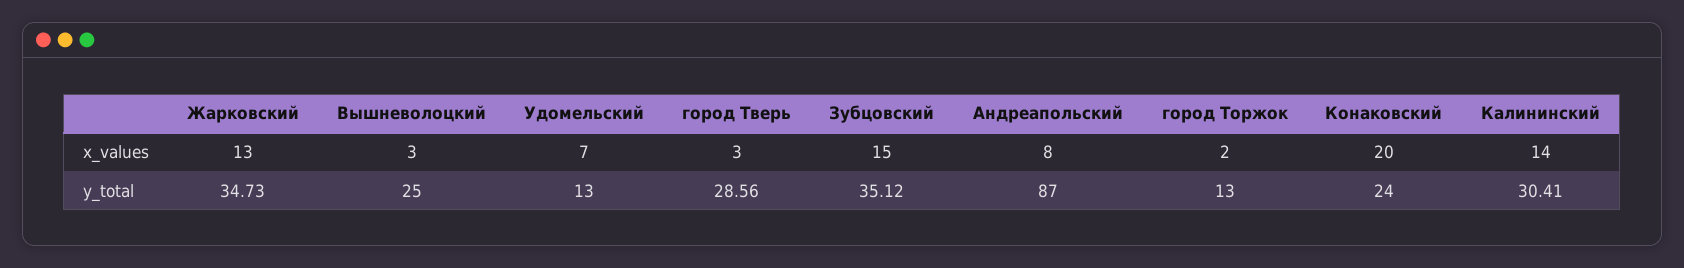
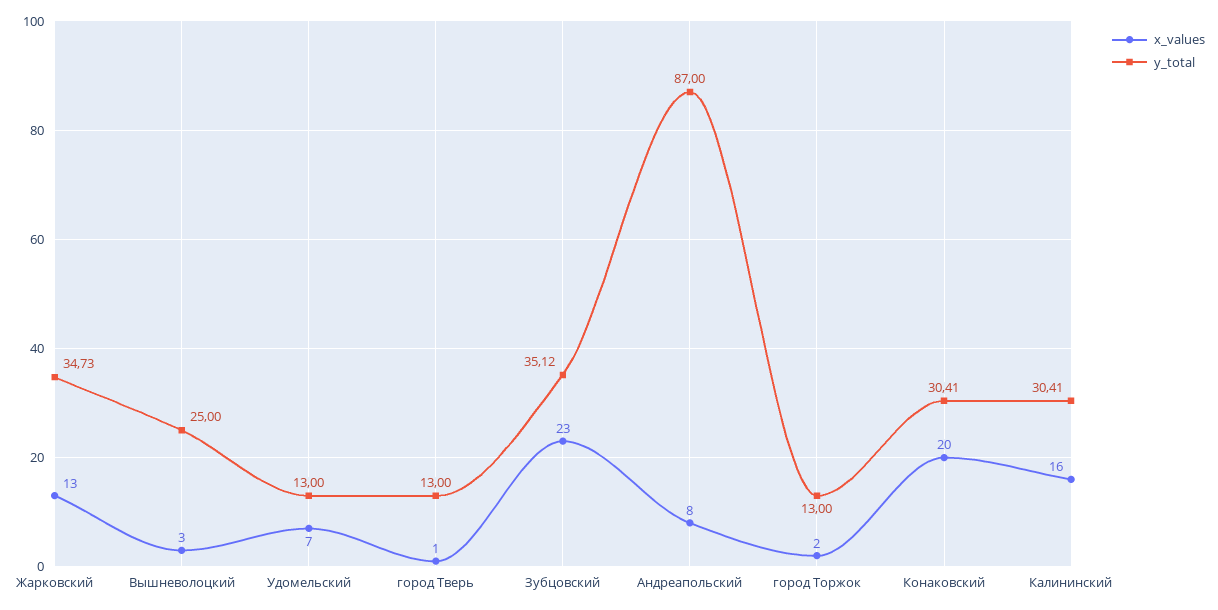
  {
    "x_values": {
      "Жарковский": 13,
      "Вышневолоцкий": 3,
      "Удомельский": 7,
-     "город Тверь": 3,
+     "город Тверь": 1,
-     "Зубцовский": 15,
+     "Зубцовский": 23,
      "Андреапольский": 8,
      "город Торжок": 2,
      "Конаковский": 20,
-     "Калининский": 14
+     "Калининский": 16
    },
    "y_total": {
      "Жарковский": 34.73,
      "Вышневолоцкий": 25,
      "Удомельский": 13,
-     "город Тверь": 28.56,
+     "город Тверь": 13,
      "Зубцовский": 35.12,
      "Андреапольский": 87,
      "город Торжок": 13,
-     "Конаковский": 24,
+     "Конаковский": 30.41,
      "Калининский": 30.41
    }
  }

